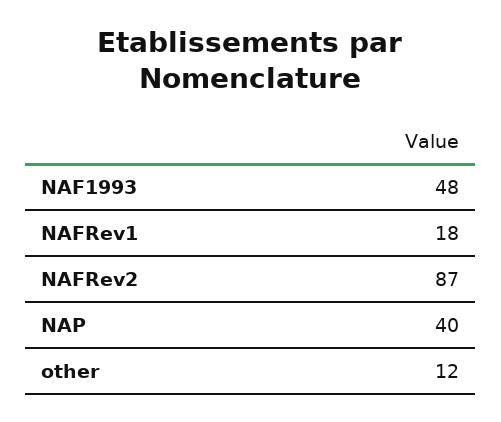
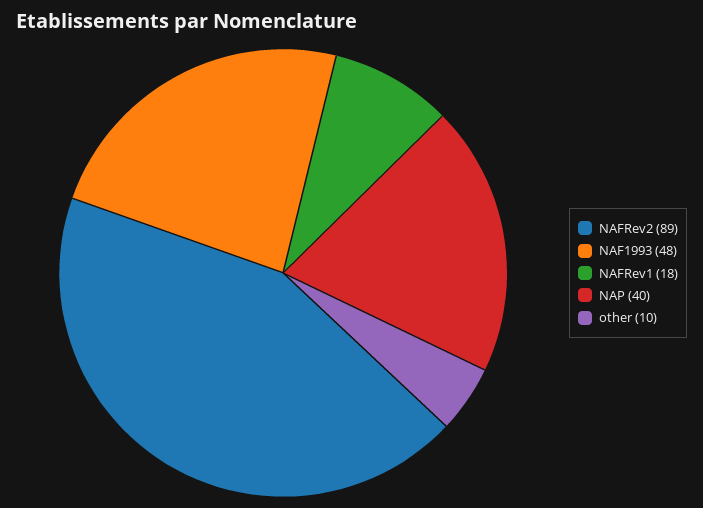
  {
    "NAF1993": 48,
    "NAFRev1": 18,
-   "NAFRev2": 87,
+   "NAFRev2": 89,
    "NAP": 40,
-   "other": 12
+   "other": 10
  }

